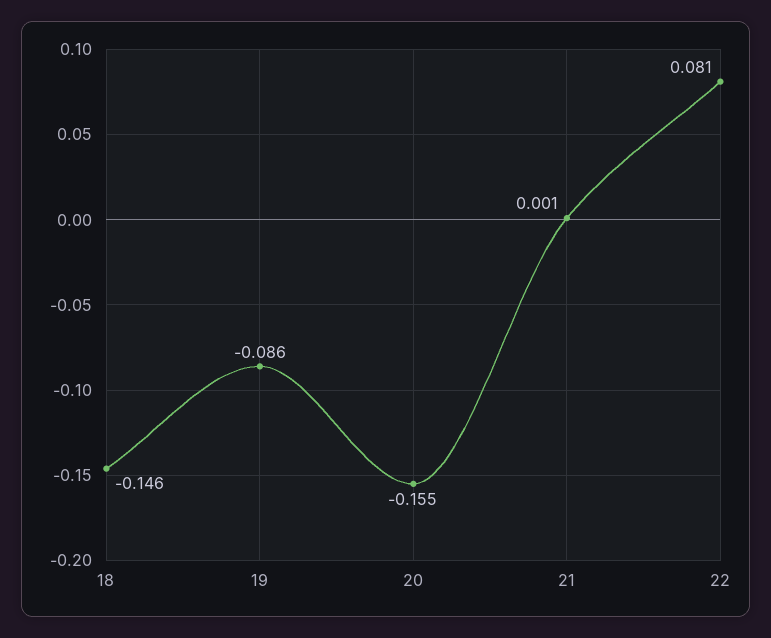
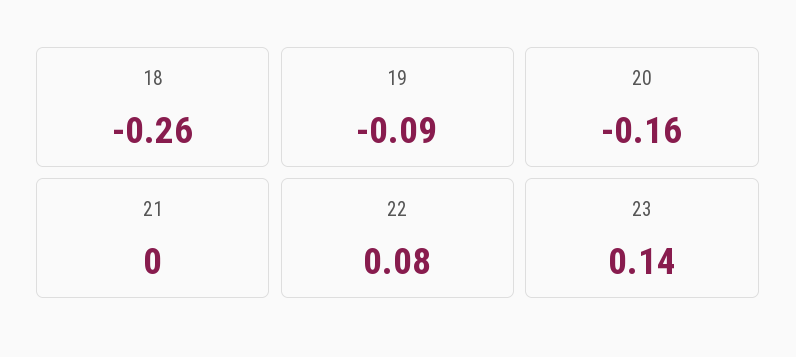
  {
-   "18": -0.146,
+   "18": -0.26,
    "19": -0.086,
    "20": -0.155,
    "21": 0.001,
-   "22": 0.081
+   "22": 0.081,
+   "23": 0.14
  }

